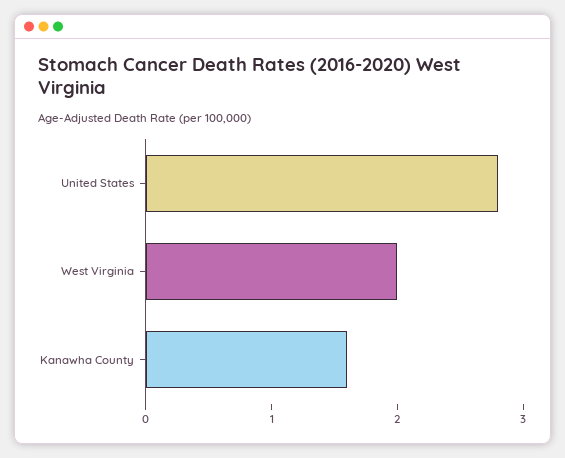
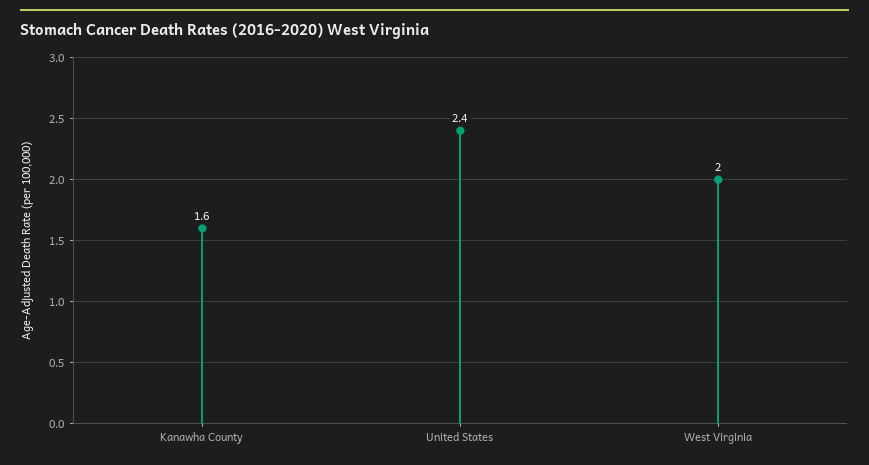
  {
-   "United States": 2.8,
+   "United States": 2.4,
    "West Virginia": 2,
    "Kanawha County": 1.6
  }

